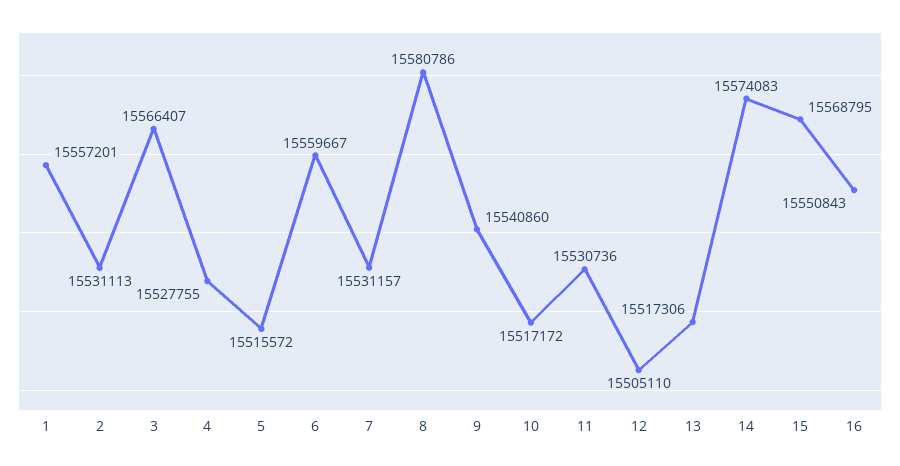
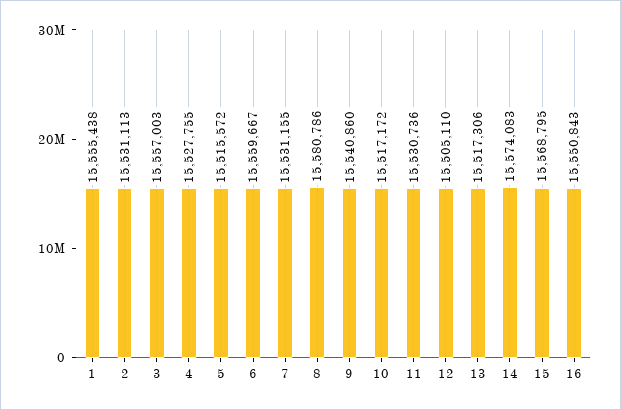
  {
-   "1": 15557201,
+   "1": 15555438,
    "2": 15531113,
-   "3": 15566407,
+   "3": 15557003,
    "4": 15527755,
    "5": 15515572,
    "6": 15559667,
-   "7": 15531157,
+   "7": 15531155,
    "8": 15580786,
    "9": 15540860,
    "10": 15517172,
    "11": 15530736,
    "12": 15505110,
    "13": 15517306,
    "14": 15574083,
    "15": 15568795,
    "16": 15550843
  }

